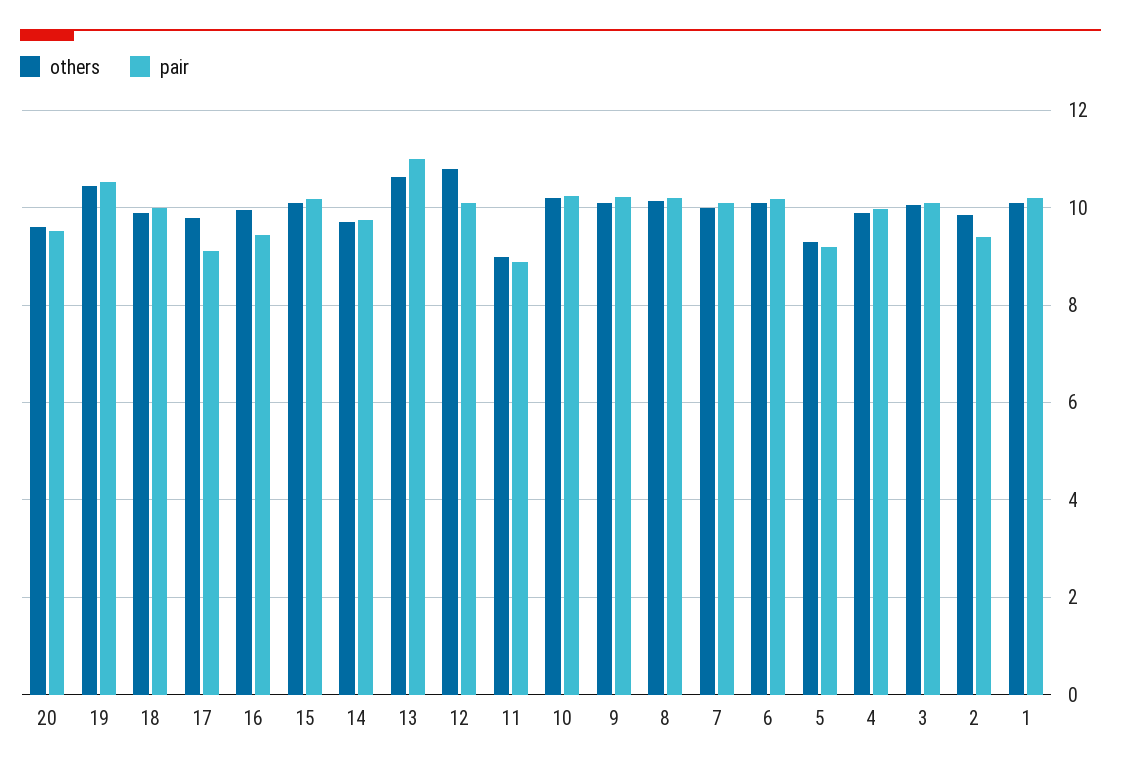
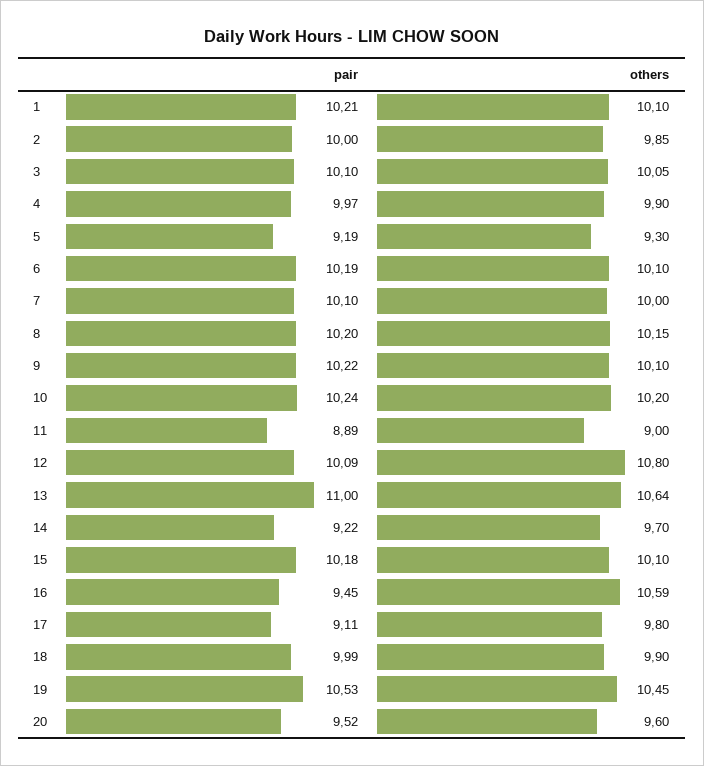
  {
    "others": {
      "20": 9.6,
      "19": 10.45,
      "18": 9.9,
      "17": 9.8,
-     "16": 10,
+     "16": 10.59,
      "15": 10.1,
      "14": 9.7,
      "13": 10.64,
      "12": 10.8,
      "11": 9,
      "10": 10.2,
      "9": 10.1,
      "8": 10.15,
      "7": 10,
      "6": 10.1,
      "5": 9.3,
      "4": 9.9,
      "3": 10.05,
      "2": 9.85,
      "1": 10.1
    },
    "pair": {
      "20": 9.52,
      "19": 10.53,
      "18": 9.99,
      "17": 9.11,
      "16": 9.45,
      "15": 10.18,
-     "14": 9.8,
+     "14": 9.22,
      "13": 11,
      "12": 10.09,
      "11": 8.89,
      "10": 10.24,
      "9": 10.22,
      "8": 10.2,
      "7": 10.1,
      "6": 10.19,
      "5": 9.19,
      "4": 9.97,
      "3": 10.1,
-     "2": 9.4,
+     "2": 10,
      "1": 10.21
    }
  }

